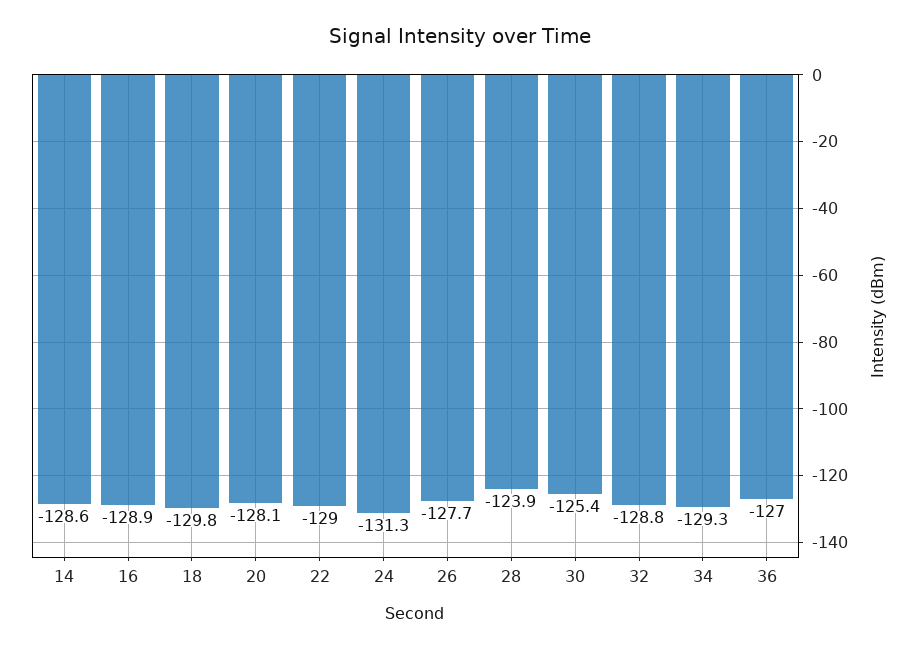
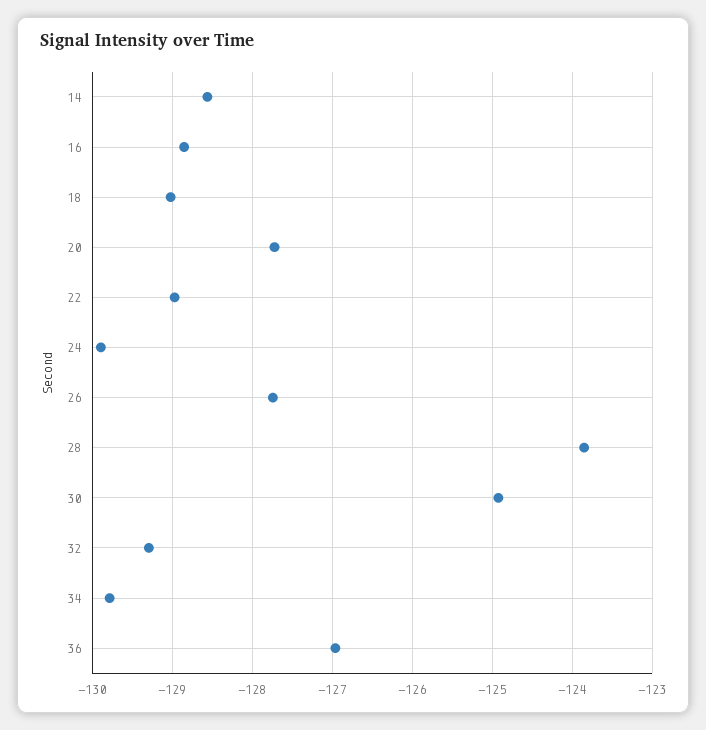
  {
    "14": -128.6,
    "16": -128.9,
-   "18": -129.8,
+   "18": -129,
-   "20": -128.1,
+   "20": -127.7,
    "22": -129,
-   "24": -131.3,
+   "24": -129.9,
    "26": -127.7,
    "28": -123.9,
-   "30": -125.4,
+   "30": -124.9,
-   "32": -128.8,
+   "32": -129.3,
-   "34": -129.3,
+   "34": -129.8,
    "36": -127
  }

